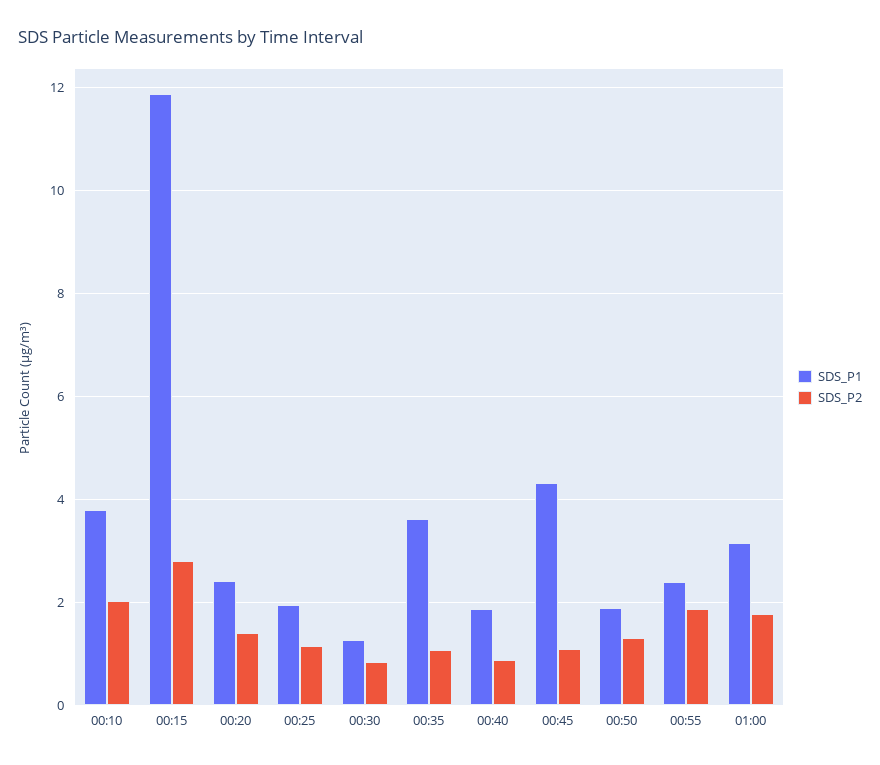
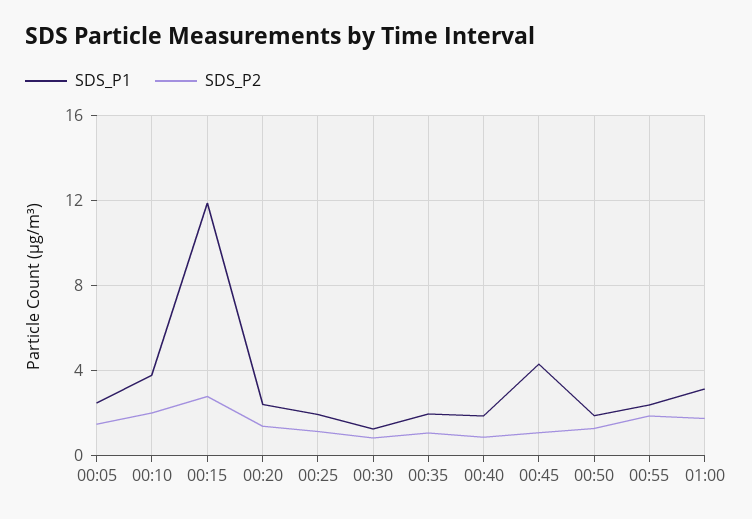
  {
    "SDS_P1": {
      "00:10": 3.8,
      "00:15": 11.8,
      "00:20": 2.4,
      "00:25": 2,
      "00:30": 1.2,
-     "00:35": 3.6,
+     "00:35": 2,
      "00:40": 1.8,
      "00:45": 4.4,
      "00:50": 2,
      "00:55": 2.4,
-     "01:00": 3.2
+     "01:00": 3.2,
+     "00:05": 2.5
    },
    "SDS_P2": {
      "00:10": 2,
      "00:15": 2.8,
      "00:20": 1.4,
      "00:25": 1.2,
      "00:30": 0.8,
      "00:35": 1,
      "00:40": 0.8,
      "00:45": 1.2,
      "00:50": 1.4,
      "00:55": 1.8,
-     "01:00": 1.8
+     "01:00": 1.8,
+     "00:05": 1.5
    }
  }

